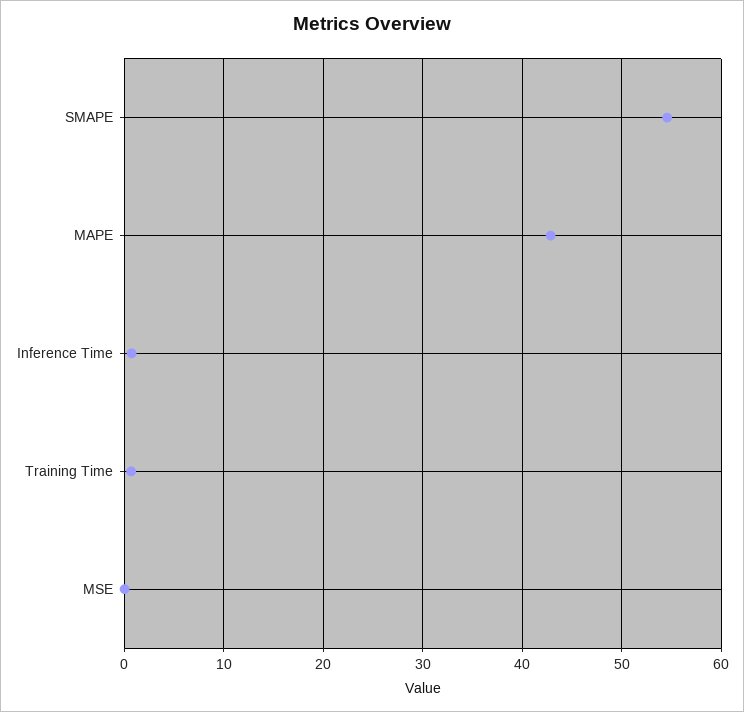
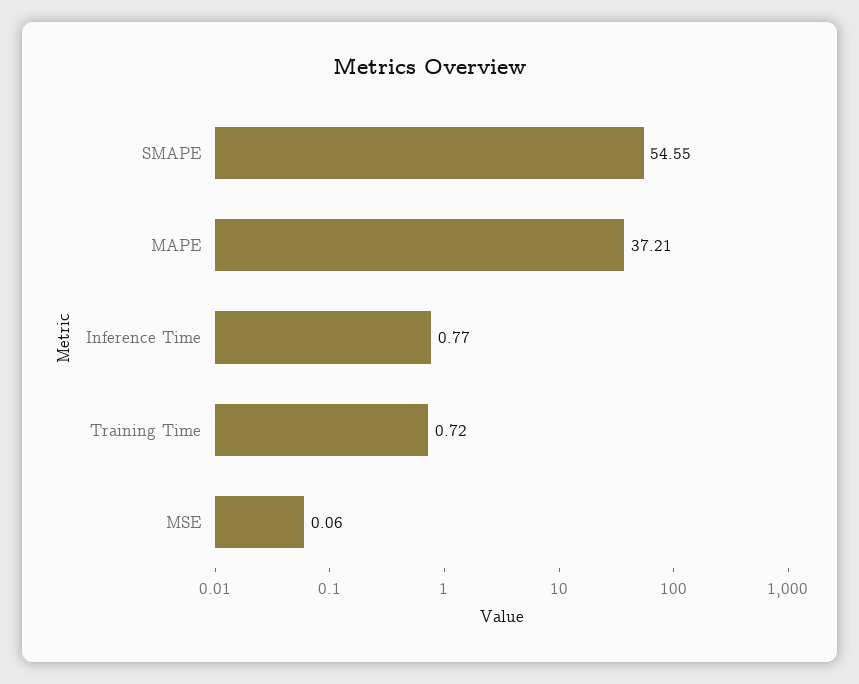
  {
    "SMAPE": 54.55,
-   "MAPE": 43,
+   "MAPE": 37.21,
    "Inference Time": 0.77,
    "Training Time": 0.72,
    "MSE": 0.06
  }

